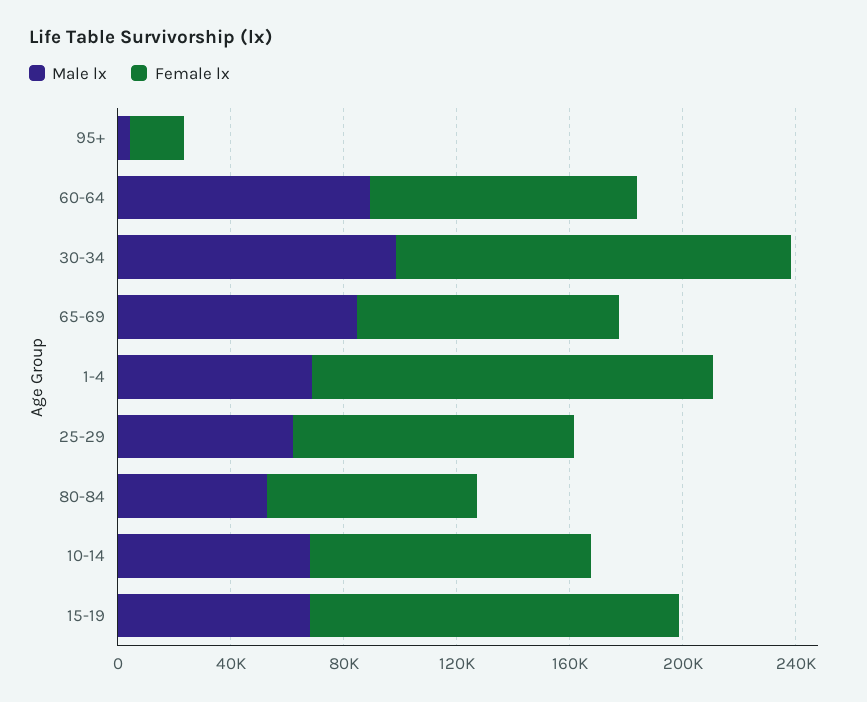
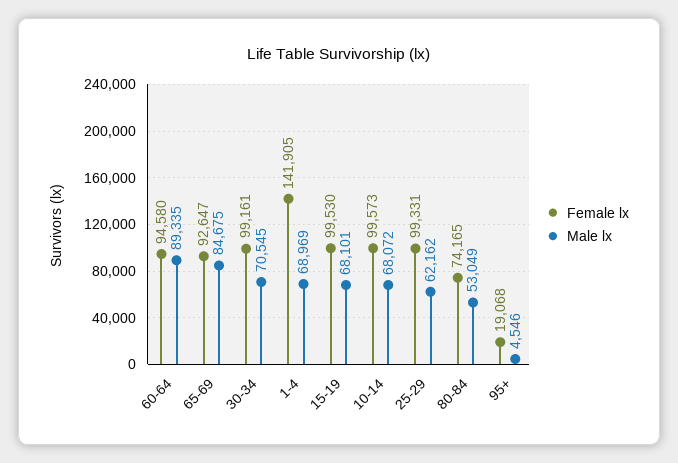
  {
    "Male lx": {
      "95+": 4546,
      "60-64": 89335,
-     "30-34": 100000,
+     "30-34": 70545,
      "65-69": 84675,
      "1-4": 68969,
      "25-29": 62162,
      "80-84": 53049,
      "10-14": 68072,
      "15-19": 68101
    },
    "Female lx": {
      "95+": 19068,
      "60-64": 94580,
-     "30-34": 140000,
+     "30-34": 99161,
      "65-69": 92647,
      "1-4": 141905,
      "25-29": 99331,
      "80-84": 74165,
      "10-14": 99573,
-     "15-19": 130000
+     "15-19": 99530
    }
  }

